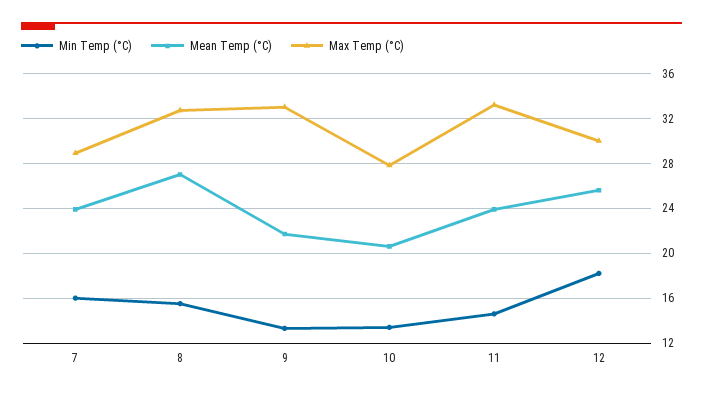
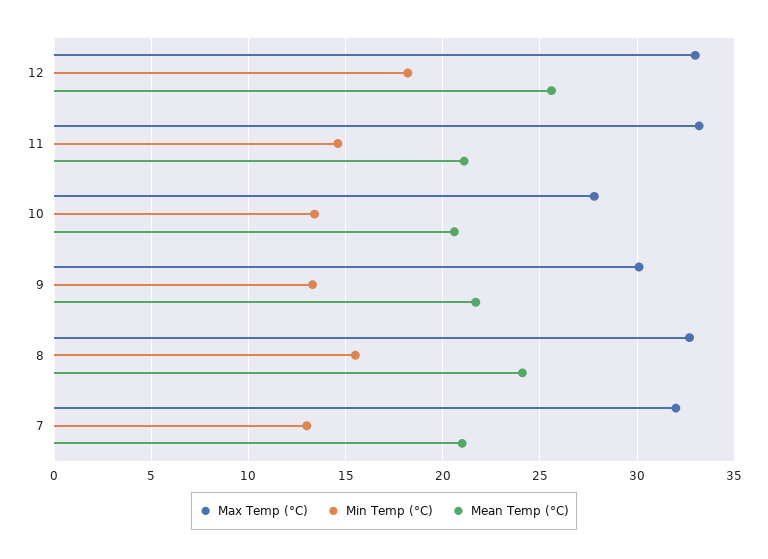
  {
    "Min Temp (°C)": {
-     "7": 16,
+     "7": 13,
      "8": 15.5,
      "9": 13.5,
      "10": 13.5,
      "11": 14.5,
      "12": 18
    },
    "Mean Temp (°C)": {
-     "7": 24,
+     "7": 21,
-     "8": 27,
+     "8": 24,
      "9": 21.5,
      "10": 20.5,
-     "11": 24,
+     "11": 21,
      "12": 25.5
    },
    "Max Temp (°C)": {
-     "7": 29,
+     "7": 32,
      "8": 32.5,
-     "9": 33,
+     "9": 30,
      "10": 28,
      "11": 33,
-     "12": 30
+     "12": 33
    }
  }

